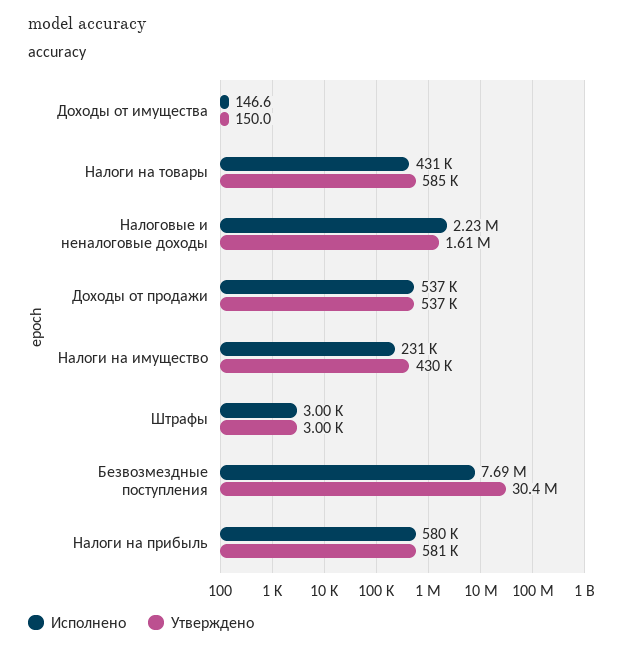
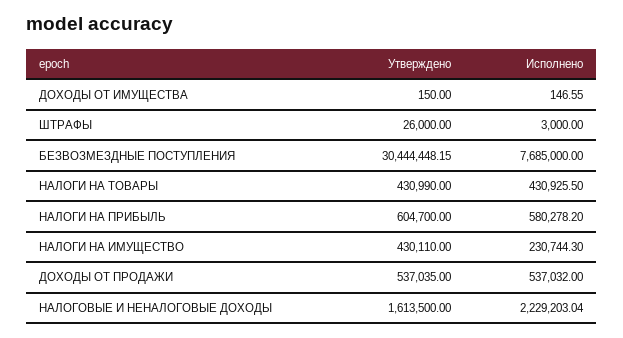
  {
    "Исполнено": {
      "Доходы от имущества": 146.55,
      "Налоги на товары": 430925.5,
      "Налоговые и неналоговые доходы": 2229203.04,
      "Доходы от продажи": 537032,
      "Налоги на имущество": 230744.3,
      "Штрафы": 3000,
      "Безвозмездные поступления": 7685000,
      "Налоги на прибыль": 580278.2
    },
    "Утверждено": {
      "Доходы от имущества": 150,
-     "Налоги на товары": 585000,
+     "Налоги на товары": 430990,
      "Налоговые и неналоговые доходы": 1613500,
      "Доходы от продажи": 537035,
      "Налоги на имущество": 430110,
-     "Штрафы": 3000,
+     "Штрафы": 26000,
      "Безвозмездные поступления": 30444448.15,
-     "Налоги на прибыль": 581000
+     "Налоги на прибыль": 604700
    }
  }

